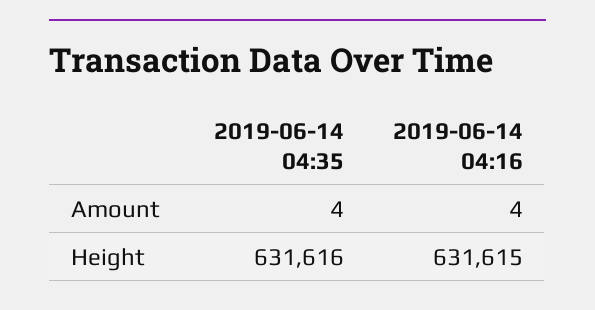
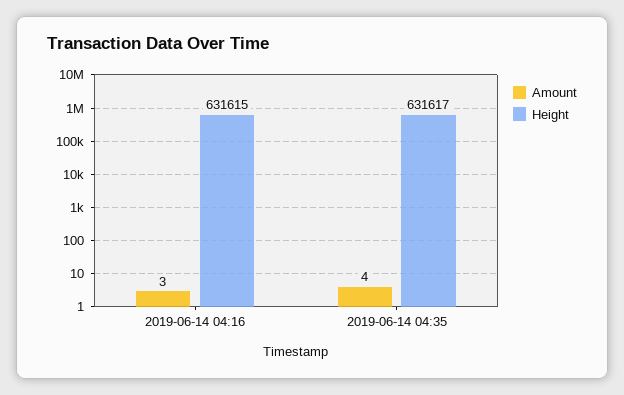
  {
    "Amount": {
      "2019-06-14 04:35": 4,
-     "2019-06-14 04:16": 4
+     "2019-06-14 04:16": 3
    },
    "Height": {
-     "2019-06-14 04:35": 631616,
+     "2019-06-14 04:35": 631617,
      "2019-06-14 04:16": 631615
    }
  }

